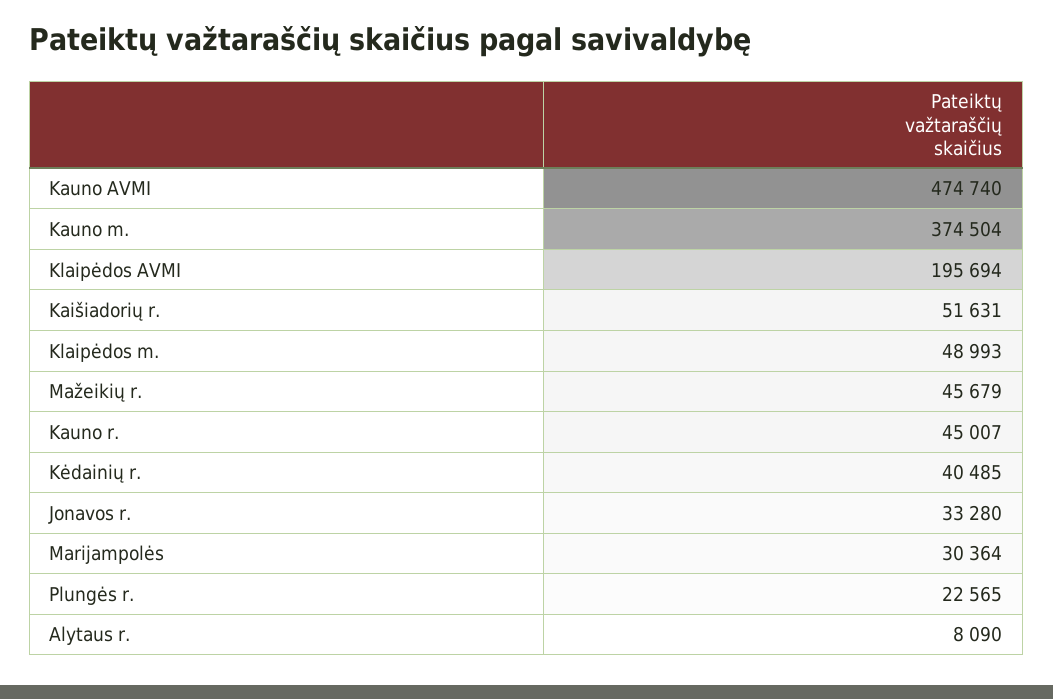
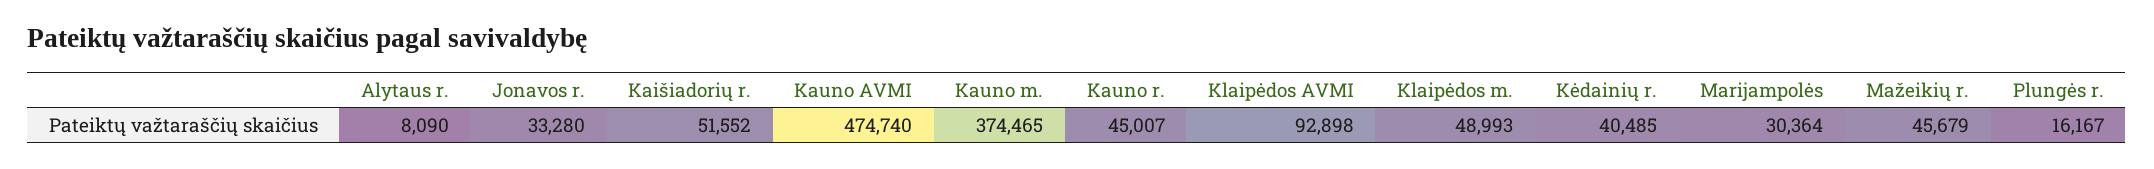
  {
    "Kauno AVMI": 474740,
-   "Kauno m.": 374504,
+   "Kauno m.": 374465,
-   "Klaipėdos AVMI": 195694,
+   "Klaipėdos AVMI": 92898,
-   "Kaišiadorių r.": 51631,
+   "Kaišiadorių r.": 51552,
    "Klaipėdos m.": 48993,
    "Mažeikių r.": 45679,
    "Kauno r.": 45007,
    "Kėdainių r.": 40485,
    "Jonavos r.": 33280,
    "Marijampolės": 30364,
-   "Plungės r.": 22565,
+   "Plungės r.": 16167,
    "Alytaus r.": 8090
  }

